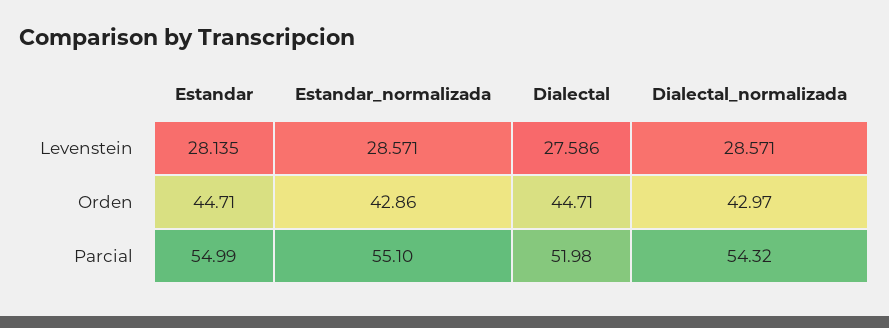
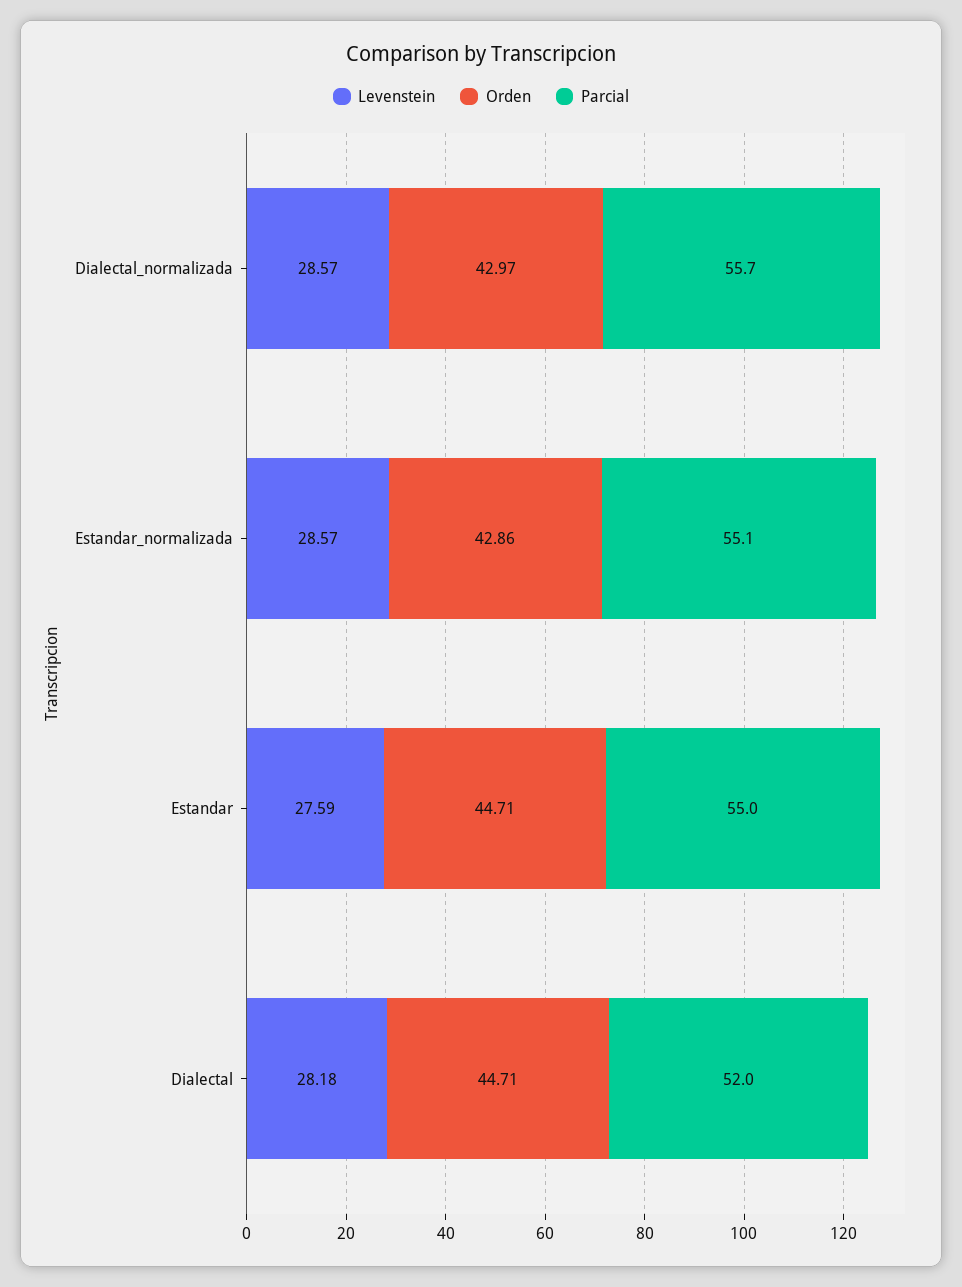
  {
    "Levenstein": {
-     "Estandar": 28.135,
+     "Estandar": 27.59,
      "Estandar_normalizada": 28.571,
-     "Dialectal": 27.586,
+     "Dialectal": 28.18,
      "Dialectal_normalizada": 28.571
    },
    "Orden": {
      "Estandar": 44.71,
      "Estandar_normalizada": 42.86,
      "Dialectal": 44.71,
      "Dialectal_normalizada": 42.97
    },
    "Parcial": {
      "Estandar": 54.99,
      "Estandar_normalizada": 55.1,
      "Dialectal": 51.98,
-     "Dialectal_normalizada": 54.32
+     "Dialectal_normalizada": 55.7
    }
  }

